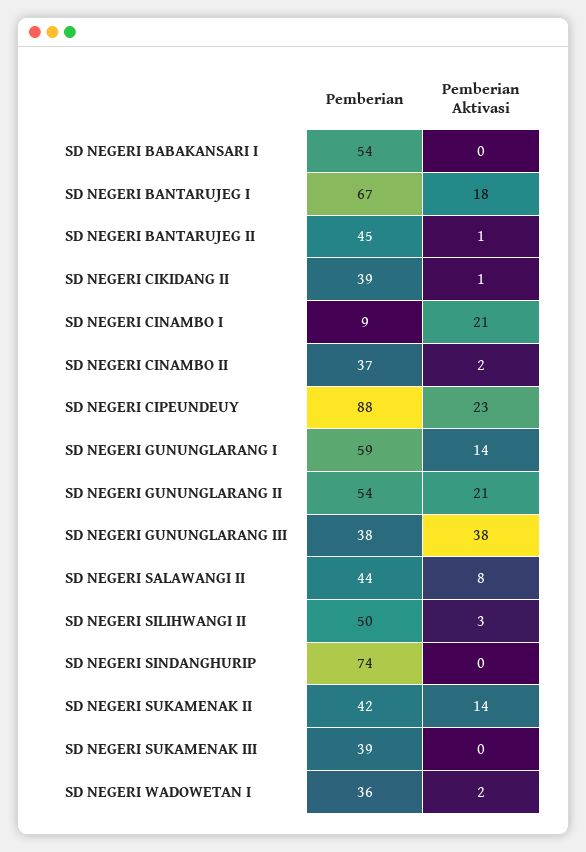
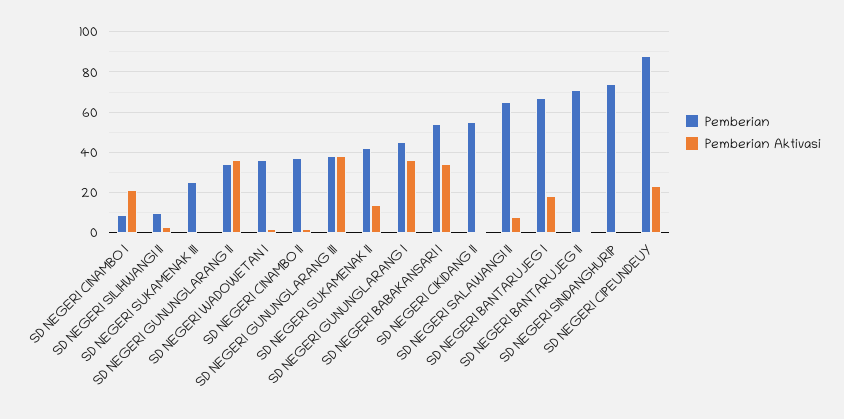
  {
    "Pemberian": {
      "SD NEGERI BABAKANSARI I": 54,
      "SD NEGERI BANTARUJEG I": 67,
-     "SD NEGERI BANTARUJEG II": 45,
+     "SD NEGERI BANTARUJEG II": 70,
-     "SD NEGERI CIKIDANG II": 39,
+     "SD NEGERI CIKIDANG II": 55,
      "SD NEGERI CINAMBO I": 9,
      "SD NEGERI CINAMBO II": 37,
      "SD NEGERI CIPEUNDEUY": 88,
-     "SD NEGERI GUNUNGLARANG I": 59,
+     "SD NEGERI GUNUNGLARANG I": 45,
-     "SD NEGERI GUNUNGLARANG II": 54,
+     "SD NEGERI GUNUNGLARANG II": 35,
      "SD NEGERI GUNUNGLARANG III": 38,
-     "SD NEGERI SALAWANGI II": 44,
+     "SD NEGERI SALAWANGI II": 65,
-     "SD NEGERI SILIHWANGI II": 50,
+     "SD NEGERI SILIHWANGI II": 10,
      "SD NEGERI SINDANGHURIP": 74,
      "SD NEGERI SUKAMENAK II": 42,
-     "SD NEGERI SUKAMENAK III": 39,
+     "SD NEGERI SUKAMENAK III": 25,
      "SD NEGERI WADOWETAN I": 36
    },
    "Pemberian Aktivasi": {
-     "SD NEGERI BABAKANSARI I": 0,
+     "SD NEGERI BABAKANSARI I": 35,
      "SD NEGERI BANTARUJEG I": 18,
      "SD NEGERI BANTARUJEG II": 1,
      "SD NEGERI CIKIDANG II": 1,
      "SD NEGERI CINAMBO I": 21,
      "SD NEGERI CINAMBO II": 2,
      "SD NEGERI CIPEUNDEUY": 23,
-     "SD NEGERI GUNUNGLARANG I": 14,
+     "SD NEGERI GUNUNGLARANG I": 35,
-     "SD NEGERI GUNUNGLARANG II": 21,
+     "SD NEGERI GUNUNGLARANG II": 35,
      "SD NEGERI GUNUNGLARANG III": 38,
      "SD NEGERI SALAWANGI II": 8,
      "SD NEGERI SILIHWANGI II": 3,
      "SD NEGERI SINDANGHURIP": 0,
      "SD NEGERI SUKAMENAK II": 14,
      "SD NEGERI SUKAMENAK III": 0,
      "SD NEGERI WADOWETAN I": 2
    }
  }

